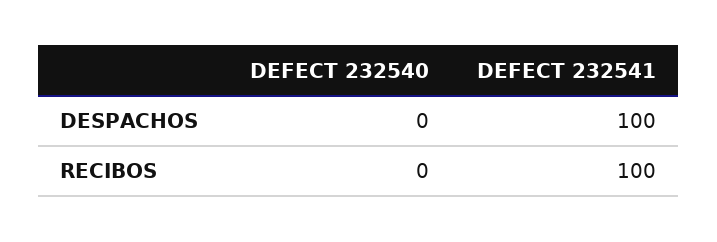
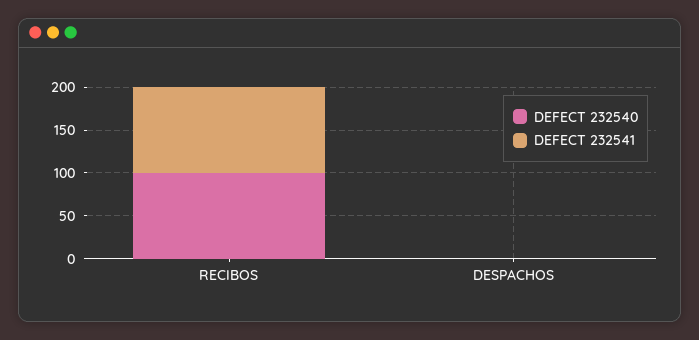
  {
    "DEFECT 232540": {
      "DESPACHOS": 0,
-     "RECIBOS": 0
+     "RECIBOS": 100
    },
    "DEFECT 232541": {
-     "DESPACHOS": 100,
+     "DESPACHOS": 0,
      "RECIBOS": 100
    }
  }

